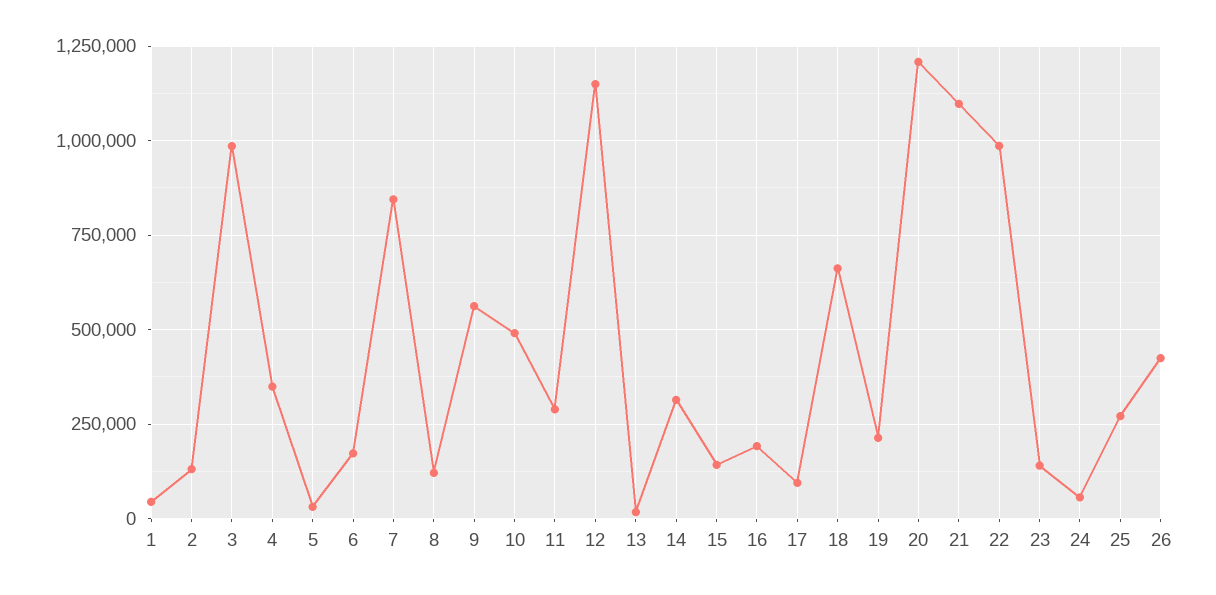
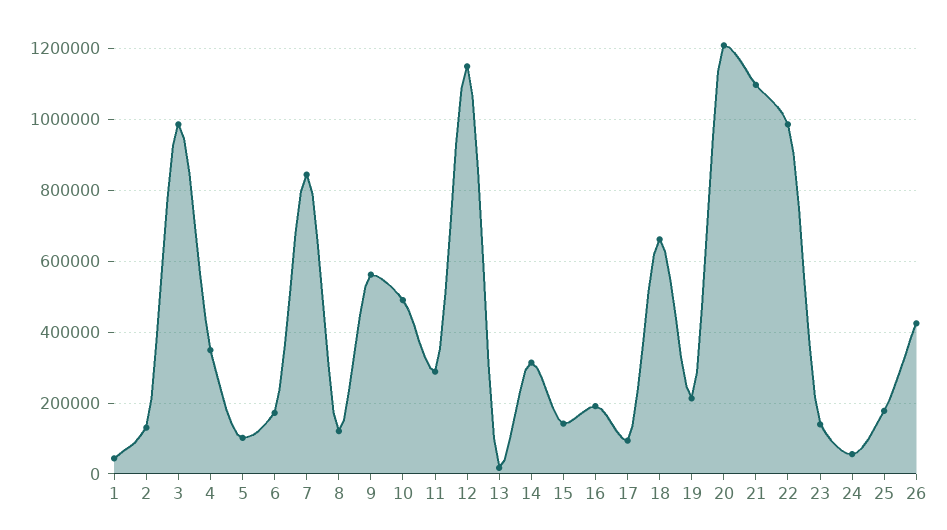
  {
    "1": 40000,
    "2": 140000,
    "3": 980000,
    "4": 340000,
-   "5": 25000,
+   "5": 100000,
    "6": 180000,
    "7": 840000,
    "8": 120000,
    "9": 560000,
    "10": 500000,
    "11": 280000,
    "12": 1140000,
    "13": 20000,
    "14": 320000,
    "15": 140000,
    "16": 200000,
    "17": 100000,
    "18": 660000,
    "19": 220000,
    "20": 1200000,
    "21": 1100000,
    "22": 980000,
    "23": 140000,
    "24": 60000,
-   "25": 275000,
+   "25": 180000,
    "26": 420000
  }

